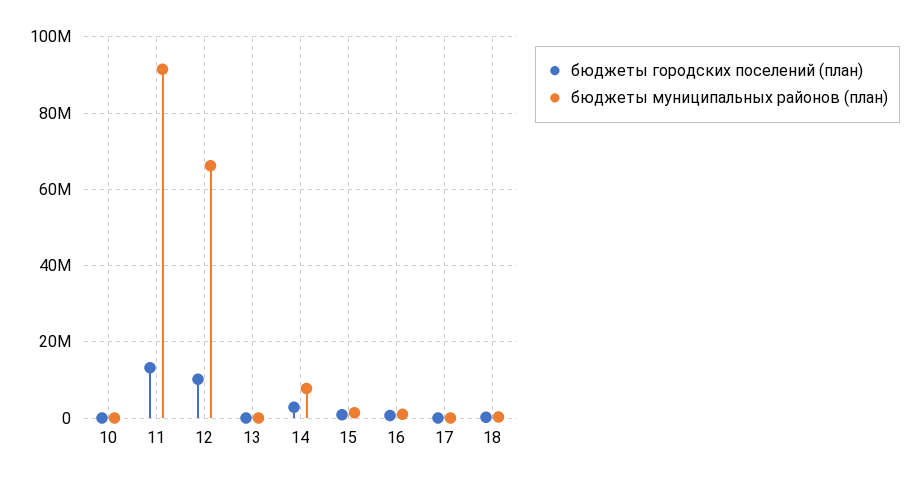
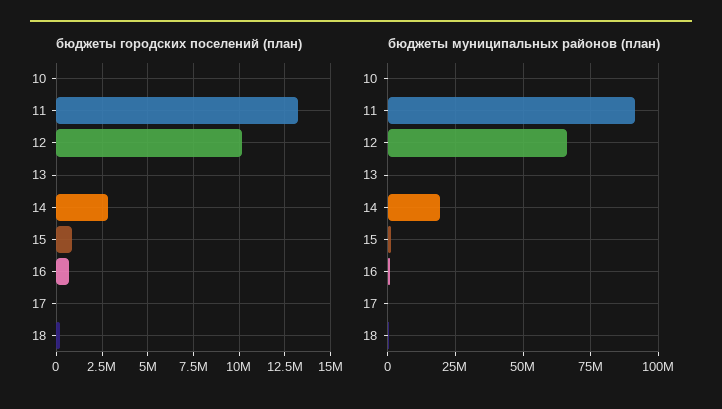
  {
    "бюджеты городских поселений (план)": {
      "10": 0,
      "11": 13000000,
      "12": 10000000,
      "13": 0,
      "14": 3000000,
      "15": 1000000,
      "16": 500000,
      "17": 0,
      "18": 0
    },
    "бюджеты муниципальных районов (план)": {
      "10": 0,
      "11": 92000000,
      "12": 66000000,
      "13": 0,
-     "14": 8000000,
+     "14": 20000000,
      "15": 2000000,
      "16": 0,
      "17": 0,
      "18": 0
    }
  }

